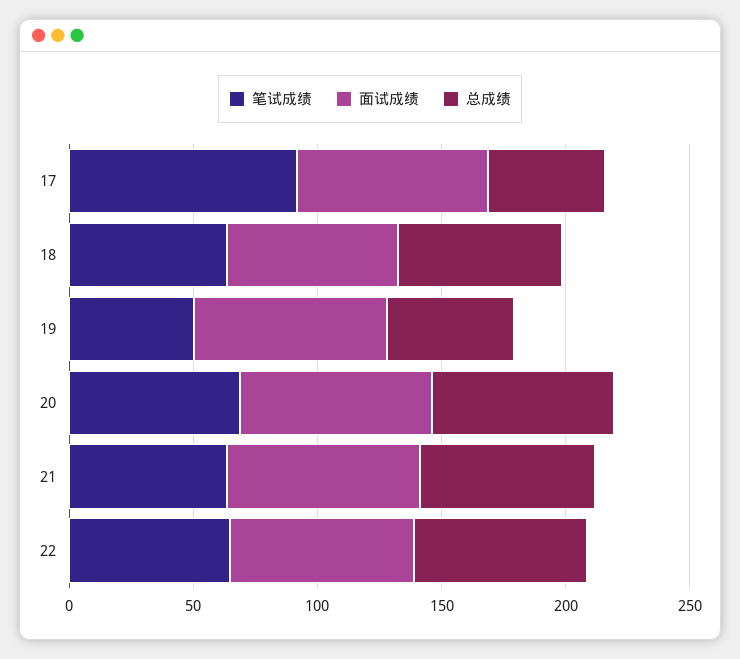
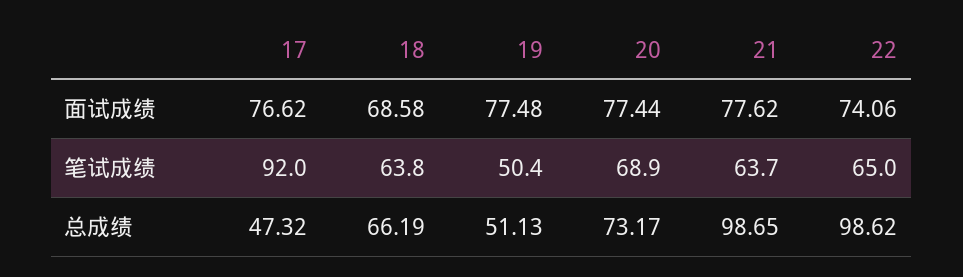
  {
    "笔试成绩": {
      "17": 92,
      "18": 63.8,
      "19": 50.4,
      "20": 68.9,
      "21": 63.7,
      "22": 65
    },
    "面试成绩": {
      "17": 76.62,
      "18": 68.58,
      "19": 77.48,
      "20": 77.44,
      "21": 77.62,
      "22": 74.06
    },
    "总成绩": {
      "17": 47.32,
      "18": 66.19,
      "19": 51.13,
      "20": 73.17,
-     "21": 70,
+     "21": 98.65,
-     "22": 70
+     "22": 98.62
    }
  }

